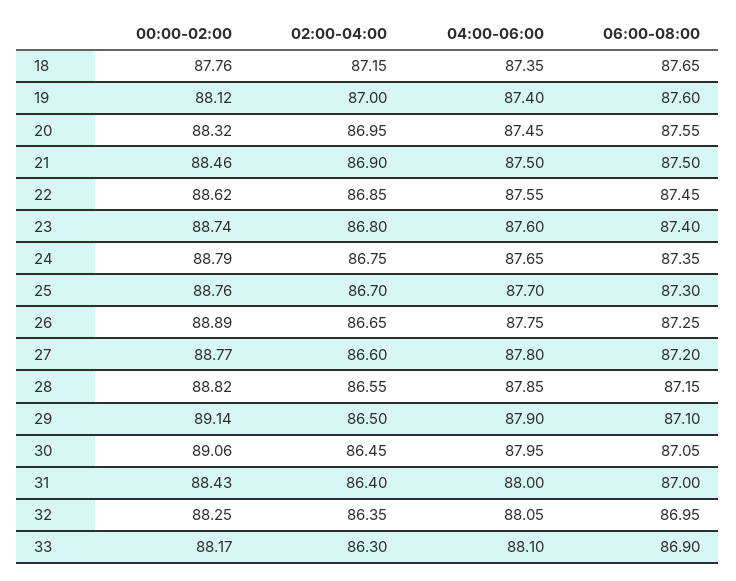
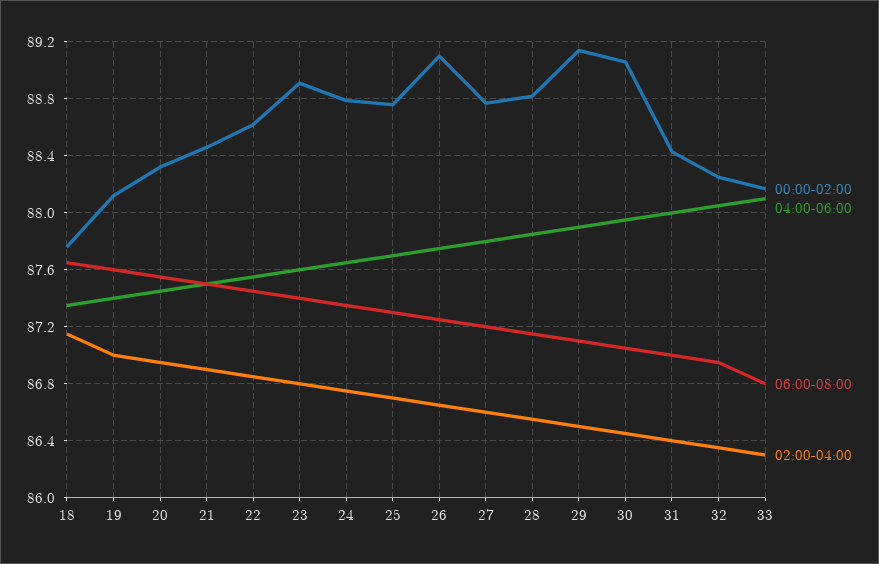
  {
    "00:00-02:00": {
      "18": 87.76,
      "19": 88.12,
      "20": 88.32,
      "21": 88.46,
      "22": 88.62,
-     "23": 88.74,
+     "23": 88.9,
      "24": 88.79,
      "25": 88.76,
-     "26": 88.89,
+     "26": 89.1,
      "27": 88.77,
      "28": 88.82,
      "29": 89.14,
      "30": 89.06,
      "31": 88.43,
      "32": 88.25,
      "33": 88.17
    },
    "02:00-04:00": {
      "18": 87.15,
      "19": 87,
      "20": 86.95,
      "21": 86.9,
      "22": 86.85,
      "23": 86.8,
      "24": 86.75,
      "25": 86.7,
      "26": 86.65,
      "27": 86.6,
      "28": 86.55,
      "29": 86.5,
      "30": 86.45,
      "31": 86.4,
      "32": 86.35,
      "33": 86.3
    },
    "04:00-06:00": {
      "18": 87.35,
      "19": 87.4,
      "20": 87.45,
      "21": 87.5,
      "22": 87.55,
      "23": 87.6,
      "24": 87.65,
      "25": 87.7,
      "26": 87.75,
      "27": 87.8,
      "28": 87.85,
      "29": 87.9,
      "30": 87.95,
      "31": 88,
      "32": 88.05,
      "33": 88.1
    },
    "06:00-08:00": {
      "18": 87.65,
      "19": 87.6,
      "20": 87.55,
      "21": 87.5,
      "22": 87.45,
      "23": 87.4,
      "24": 87.35,
      "25": 87.3,
      "26": 87.25,
      "27": 87.2,
      "28": 87.15,
      "29": 87.1,
      "30": 87.05,
      "31": 87,
      "32": 86.95,
-     "33": 86.9
+     "33": 86.8
    }
  }

